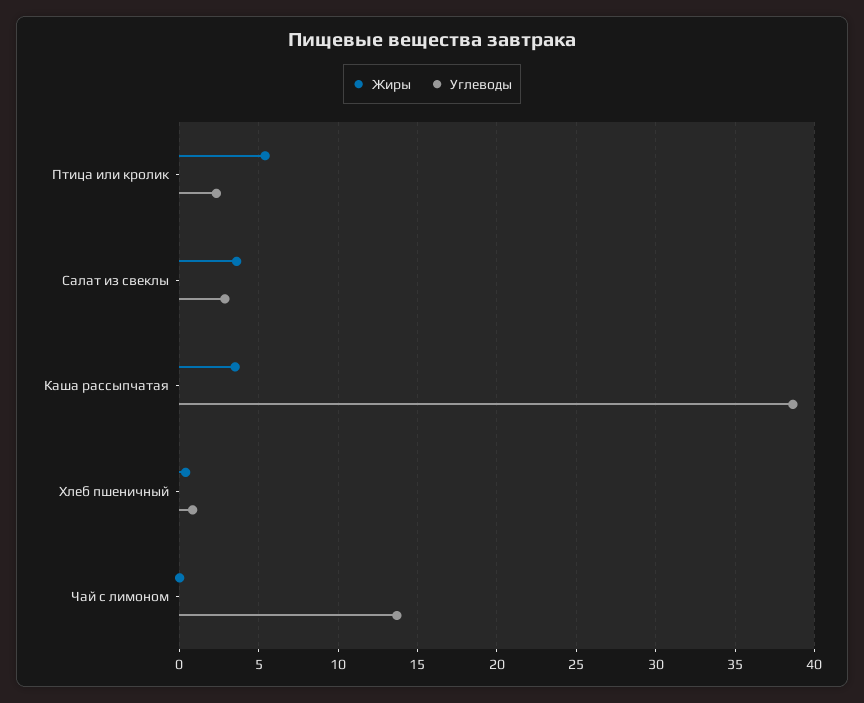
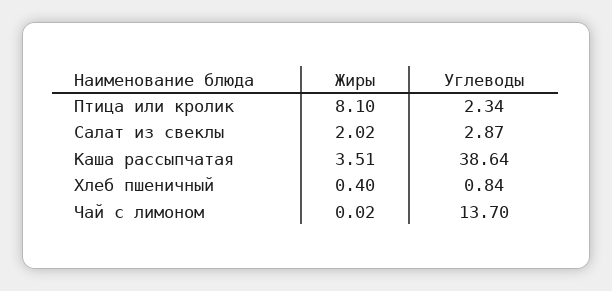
  {
    "Жиры": {
-     "Птица или кролик": 5.5,
+     "Птица или кролик": 8.1,
-     "Салат из свеклы": 3.5,
+     "Салат из свеклы": 2.02,
      "Каша рассыпчатая": 3.51,
      "Хлеб пшеничный": 0.4,
      "Чай с лимоном": 0.02
    },
    "Углеводы": {
      "Птица или кролик": 2.34,
      "Салат из свеклы": 2.87,
      "Каша рассыпчатая": 38.64,
      "Хлеб пшеничный": 0.84,
      "Чай с лимоном": 13.7
    }
  }

